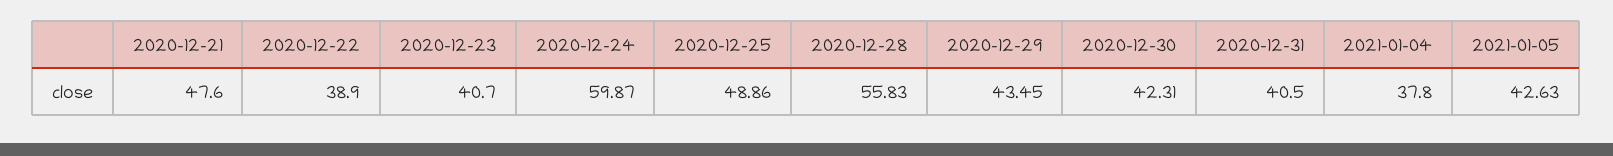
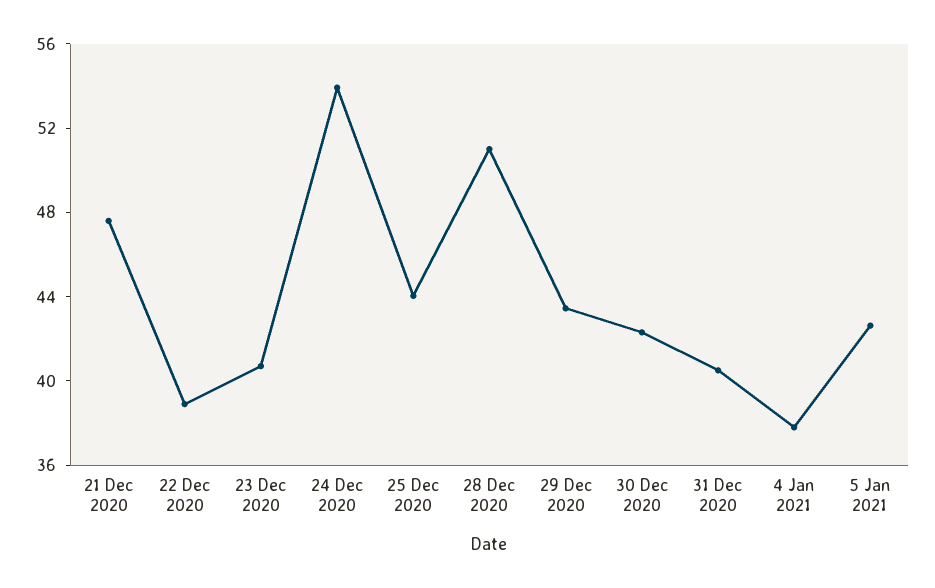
  {
    "2020-12-21": 47.6,
    "2020-12-22": 38.9,
    "2020-12-23": 40.7,
-   "2020-12-24": 59.87,
+   "2020-12-24": 54,
-   "2020-12-25": 48.86,
+   "2020-12-25": 44,
-   "2020-12-28": 55.83,
+   "2020-12-28": 51,
    "2020-12-29": 43.45,
    "2020-12-30": 42.31,
    "2020-12-31": 40.5,
    "2021-01-04": 37.8,
    "2021-01-05": 42.63
  }

